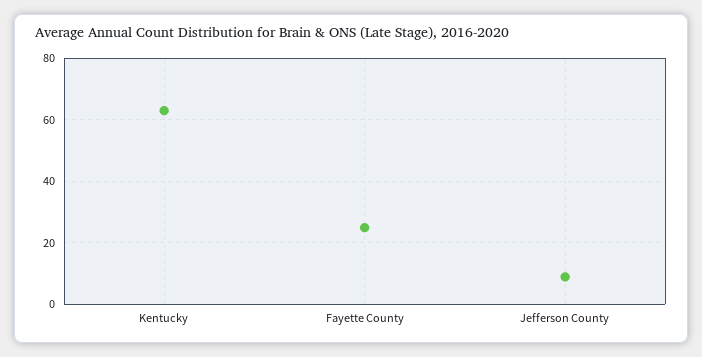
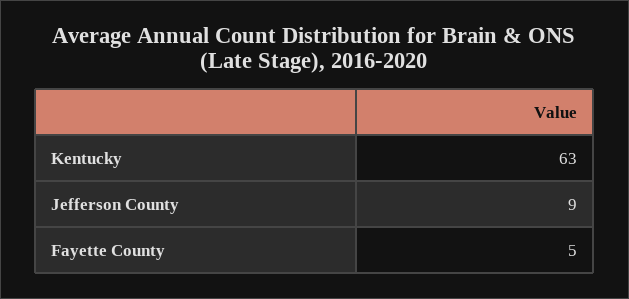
  {
    "Kentucky": 63,
-   "Fayette County": 25,
+   "Fayette County": 5,
    "Jefferson County": 9
  }

